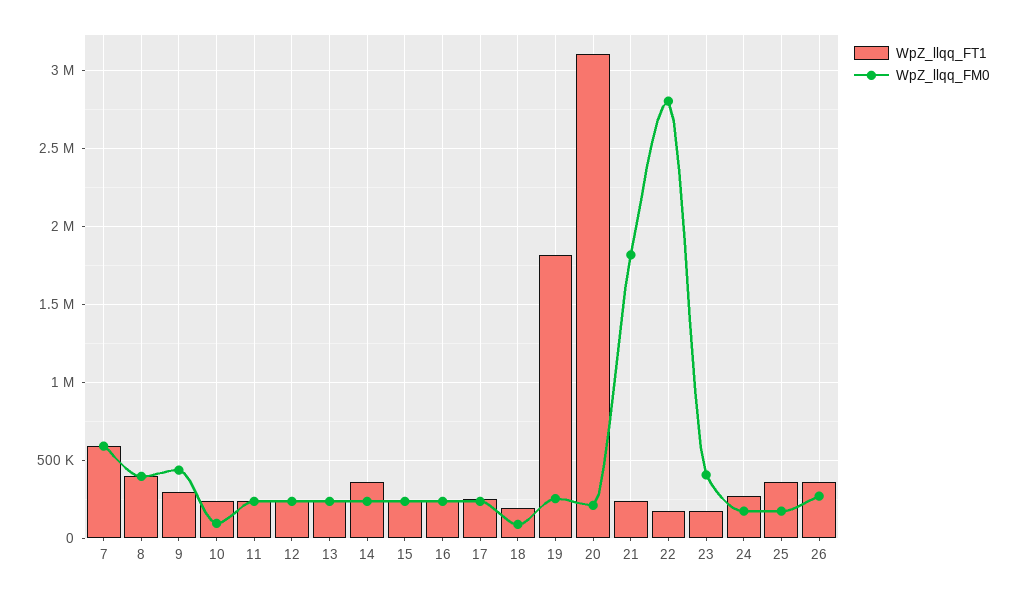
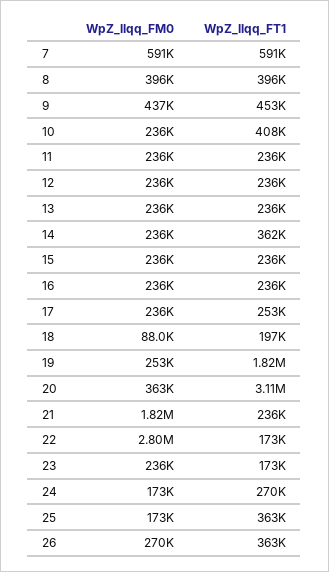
  {
    "WpZ_llqq_FT1": {
      "7": 591000,
      "8": 396000,
-     "9": 300000,
+     "9": 453000,
-     "10": 250000,
+     "10": 408000,
      "11": 236000,
      "12": 236000,
      "13": 236000,
      "14": 362000,
      "15": 236000,
      "16": 236000,
      "17": 253000,
      "18": 197000,
      "19": 1820000,
      "20": 3110000,
      "21": 236000,
      "22": 173000,
      "23": 173000,
      "24": 270000,
      "25": 363000,
      "26": 363000
    },
    "WpZ_llqq_FM0": {
      "7": 591000,
      "8": 396000,
      "9": 437000,
-     "10": 100000,
+     "10": 236000,
      "11": 236000,
      "12": 236000,
      "13": 236000,
      "14": 236000,
      "15": 236000,
      "16": 236000,
      "17": 236000,
      "18": 88000,
      "19": 253000,
-     "20": 200000,
+     "20": 363000,
      "21": 1820000,
      "22": 2800000,
-     "23": 400000,
+     "23": 236000,
      "24": 173000,
      "25": 173000,
      "26": 270000
    }
  }

